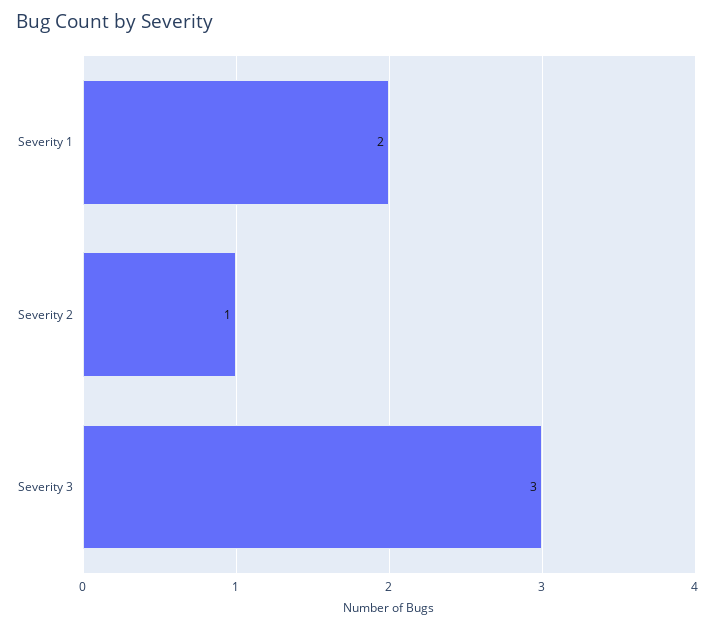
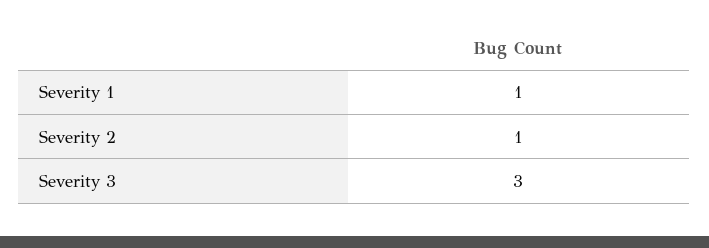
  {
-   "Severity 1": 2,
+   "Severity 1": 1,
    "Severity 2": 1,
    "Severity 3": 3
  }

